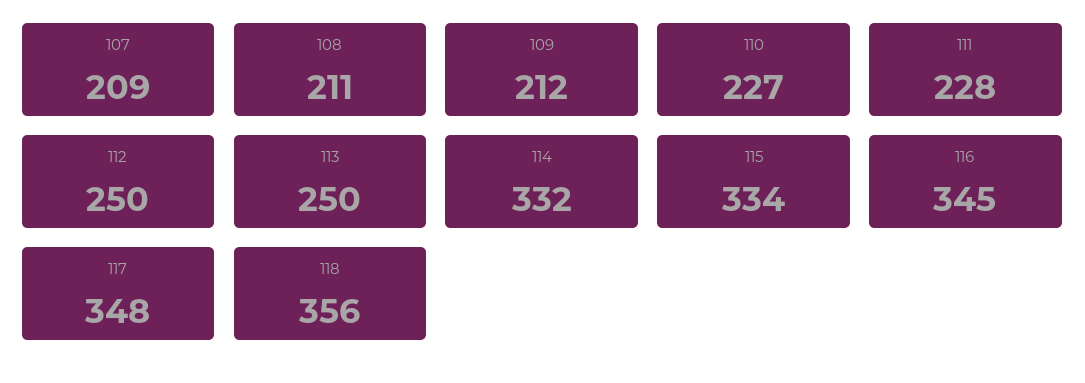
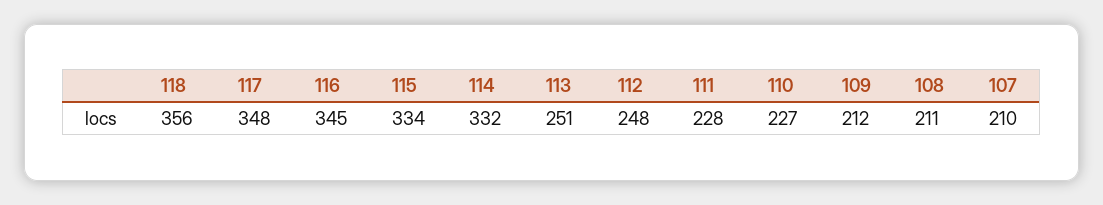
  {
-   "107": 209,
+   "107": 210,
    "108": 211,
    "109": 212,
    "110": 227,
    "111": 228,
-   "112": 250,
+   "112": 248,
-   "113": 250,
+   "113": 251,
    "114": 332,
    "115": 334,
    "116": 345,
    "117": 348,
    "118": 356
  }

